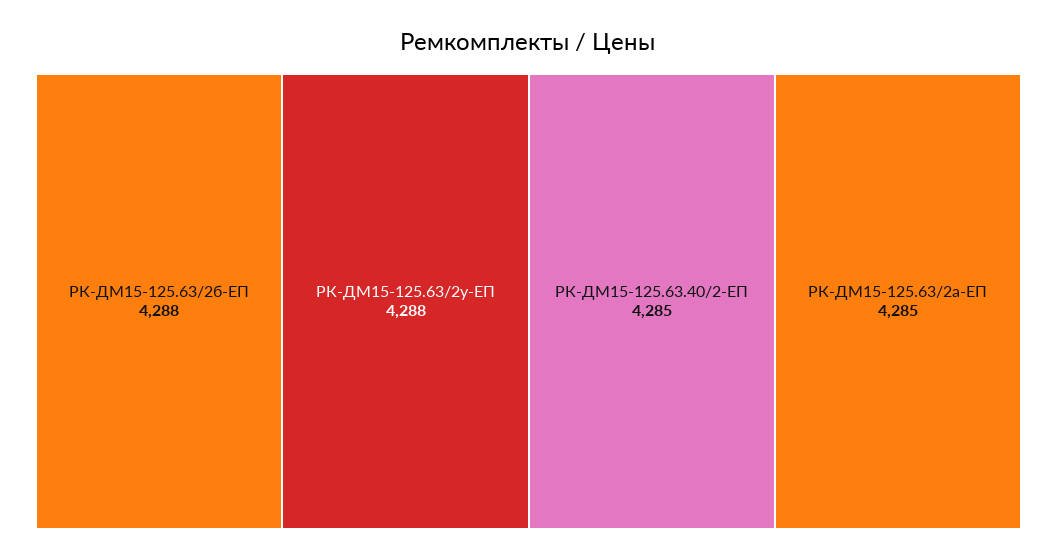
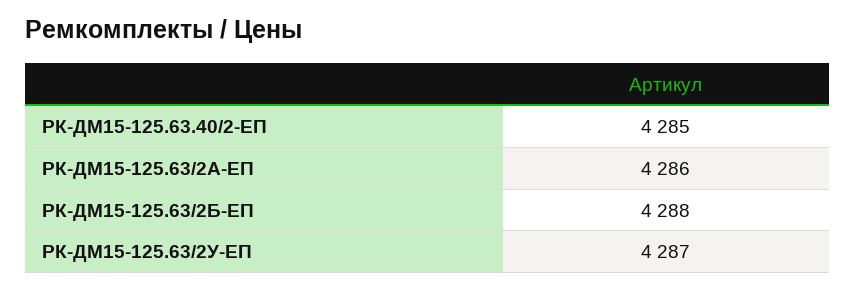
  {
    "РК-ДМ15-125.63/2б-ЕП": 4288,
-   "РК-ДМ15-125.63/2у-ЕП": 4288,
+   "РК-ДМ15-125.63/2у-ЕП": 4287,
    "РК-ДМ15-125.63.40/2-ЕП": 4285,
-   "РК-ДМ15-125.63/2а-ЕП": 4285
+   "РК-ДМ15-125.63/2а-ЕП": 4286
  }

